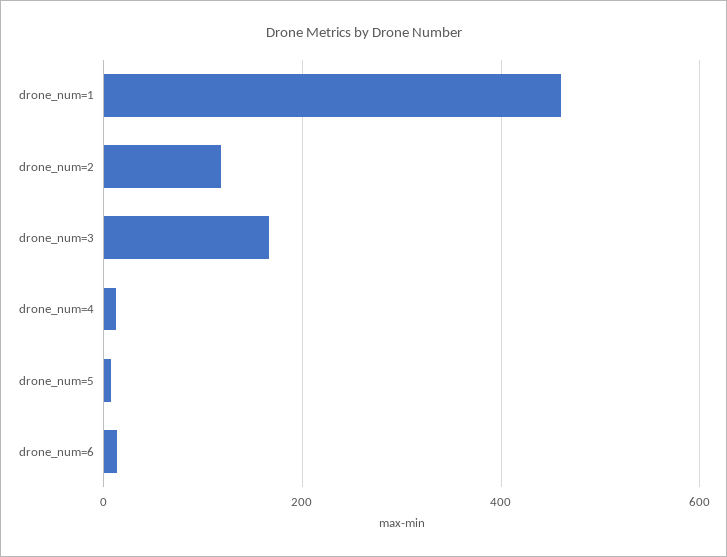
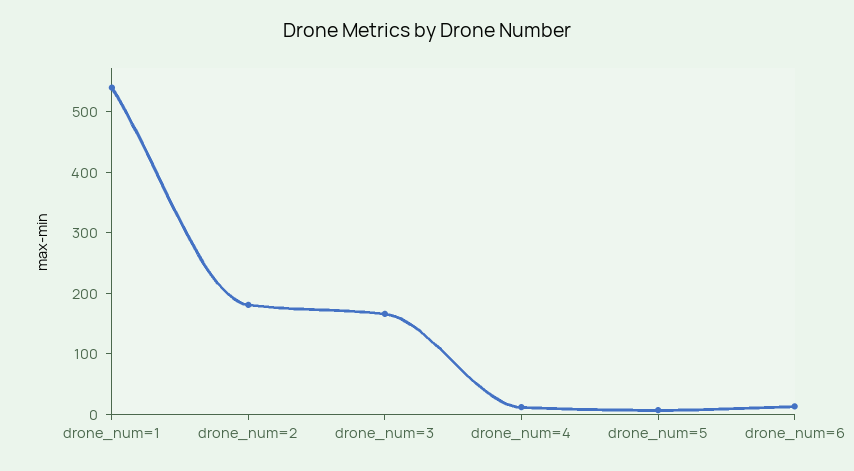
  {
-   "drone_num=1": 460,
+   "drone_num=1": 540,
-   "drone_num=2": 120,
+   "drone_num=2": 180,
    "drone_num=3": 160,
    "drone_num=4": 20,
    "drone_num=5": 0,
    "drone_num=6": 20
  }

